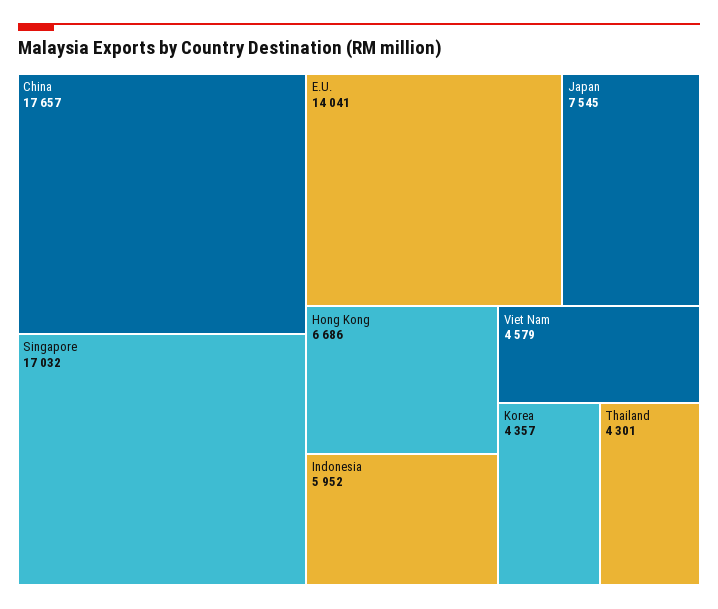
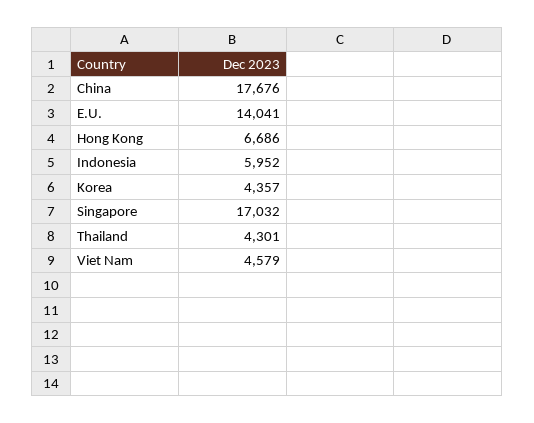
  {
-   "China": 17657,
+   "China": 17676,
    "Singapore": 17032,
    "E.U.": 14041,
-   "Japan": 7545,
    "Hong Kong": 6686,
    "Indonesia": 5952,
    "Viet Nam": 4579,
    "Korea": 4357,
    "Thailand": 4301
  }

